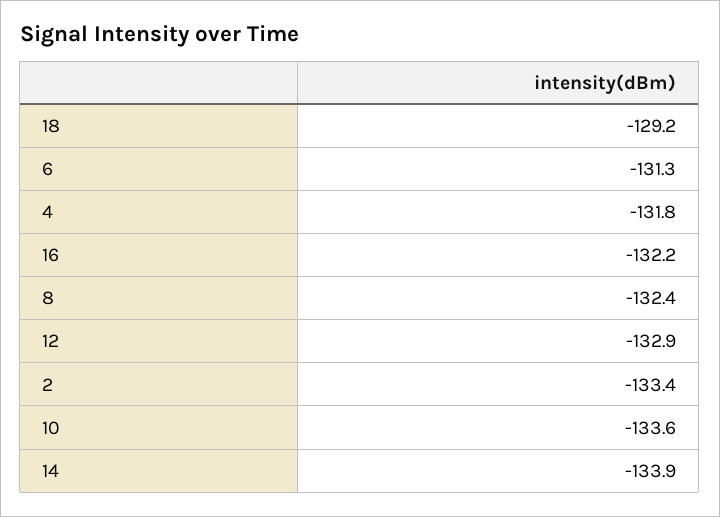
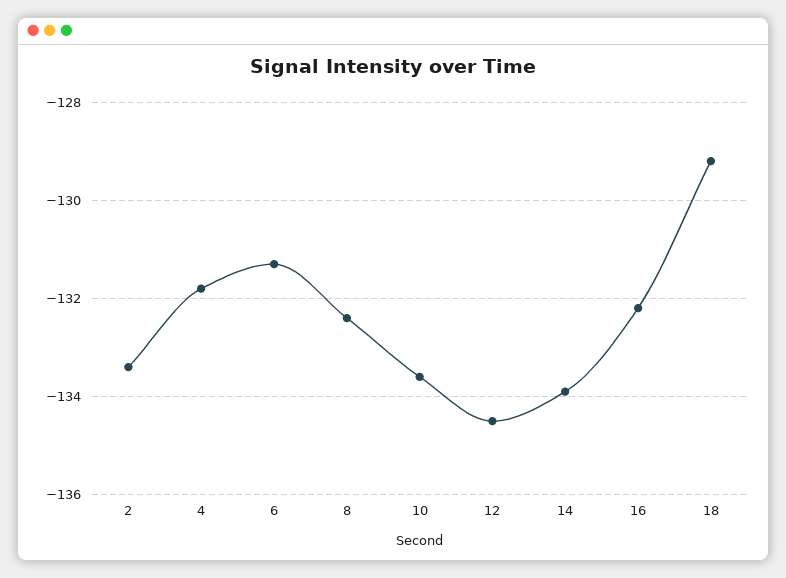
  {
    "18": -129.2,
    "6": -131.3,
    "4": -131.8,
    "16": -132.2,
    "8": -132.4,
-   "12": -132.9,
+   "12": -134.5,
    "2": -133.4,
    "10": -133.6,
    "14": -133.9
  }

